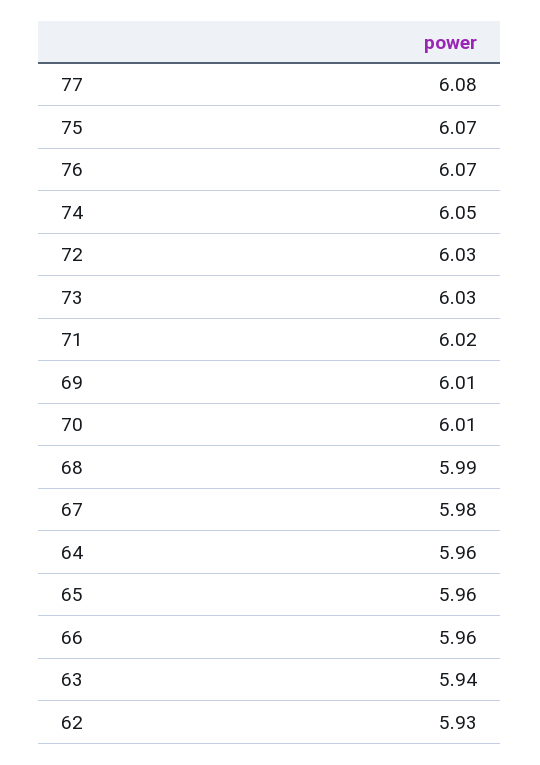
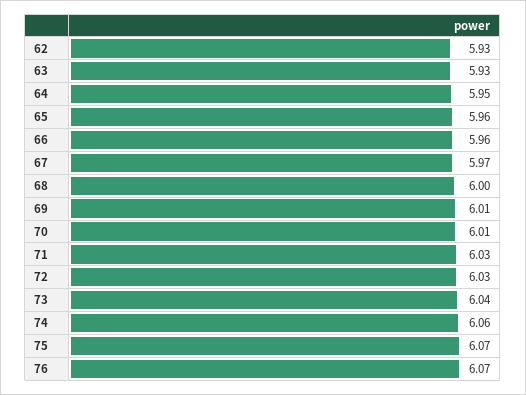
  {
-   "77": 6.08,
    "75": 6.07,
    "76": 6.07,
-   "74": 6.05,
+   "74": 6.06,
    "72": 6.03,
-   "73": 6.03,
+   "73": 6.04,
-   "71": 6.02,
+   "71": 6.03,
    "69": 6.01,
    "70": 6.01,
-   "68": 5.99,
+   "68": 6,
-   "67": 5.98,
+   "67": 5.97,
-   "64": 5.96,
+   "64": 5.95,
    "65": 5.96,
    "66": 5.96,
-   "63": 5.94,
+   "63": 5.93,
    "62": 5.93
  }

